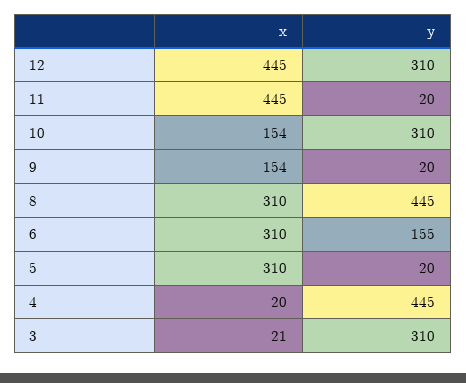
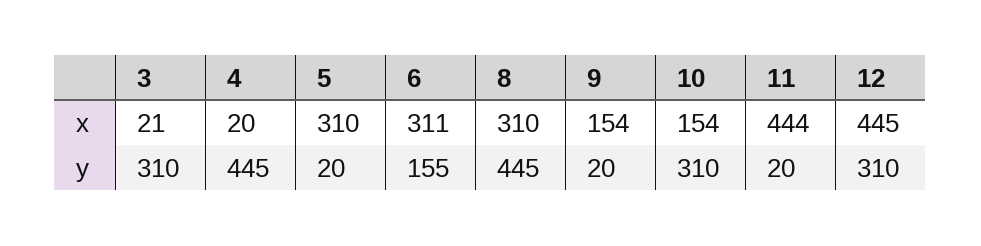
  {
    "x": {
      "12": 445,
-     "11": 445,
+     "11": 444,
      "10": 154,
      "9": 154,
      "8": 310,
-     "6": 310,
+     "6": 311,
      "5": 310,
      "4": 20,
      "3": 21
    },
    "y": {
      "12": 310,
      "11": 20,
      "10": 310,
      "9": 20,
      "8": 445,
      "6": 155,
      "5": 20,
      "4": 445,
      "3": 310
    }
  }

